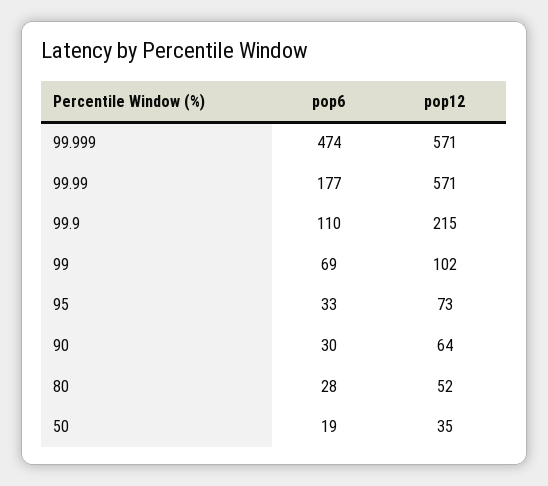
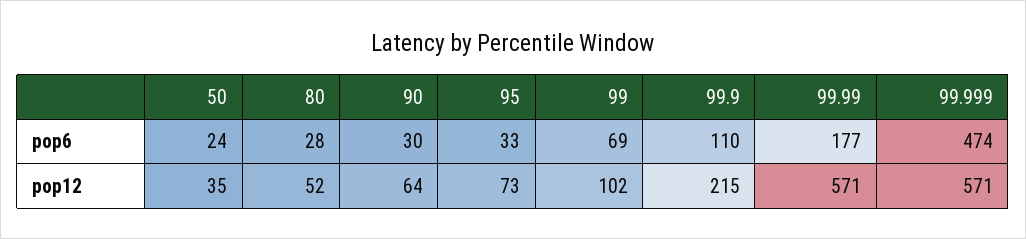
  {
    "pop6": {
      "99.999": 474,
      "99.99": 177,
      "99.9": 110,
      "99": 69,
      "95": 33,
      "90": 30,
      "80": 28,
-     "50": 19
+     "50": 24
    },
    "pop12": {
      "99.999": 571,
      "99.99": 571,
      "99.9": 215,
      "99": 102,
      "95": 73,
      "90": 64,
      "80": 52,
      "50": 35
    }
  }

